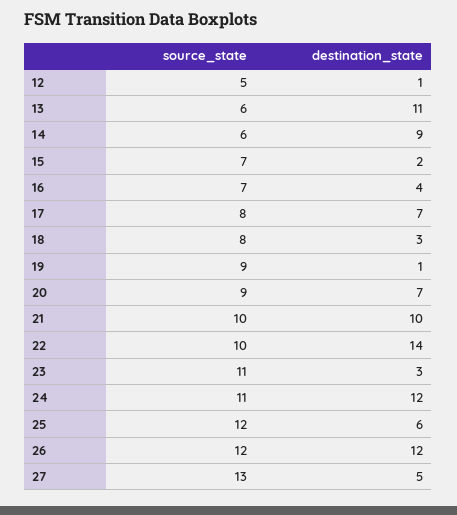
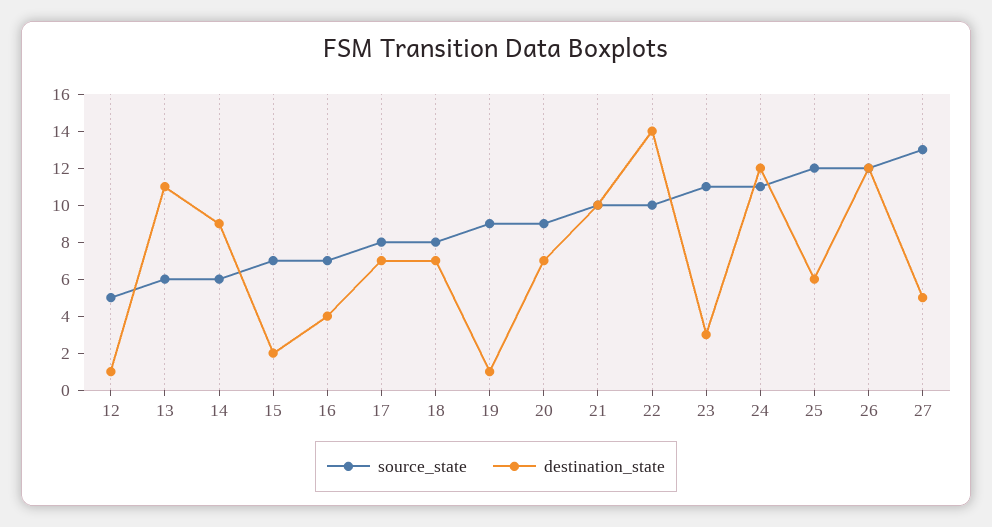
  {
    "source_state": {
      "12": 5,
      "13": 6,
      "14": 6,
      "15": 7,
      "16": 7,
      "17": 8,
      "18": 8,
      "19": 9,
      "20": 9,
      "21": 10,
      "22": 10,
      "23": 11,
      "24": 11,
      "25": 12,
      "26": 12,
      "27": 13
    },
    "destination_state": {
      "12": 1,
      "13": 11,
      "14": 9,
      "15": 2,
      "16": 4,
      "17": 7,
-     "18": 3,
+     "18": 7,
      "19": 1,
      "20": 7,
      "21": 10,
      "22": 14,
      "23": 3,
      "24": 12,
      "25": 6,
      "26": 12,
      "27": 5
    }
  }

